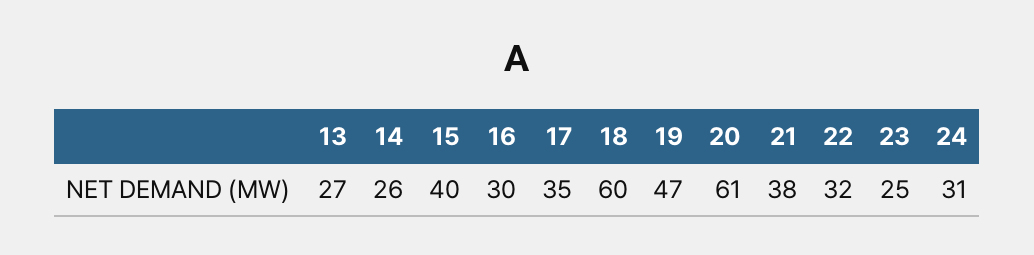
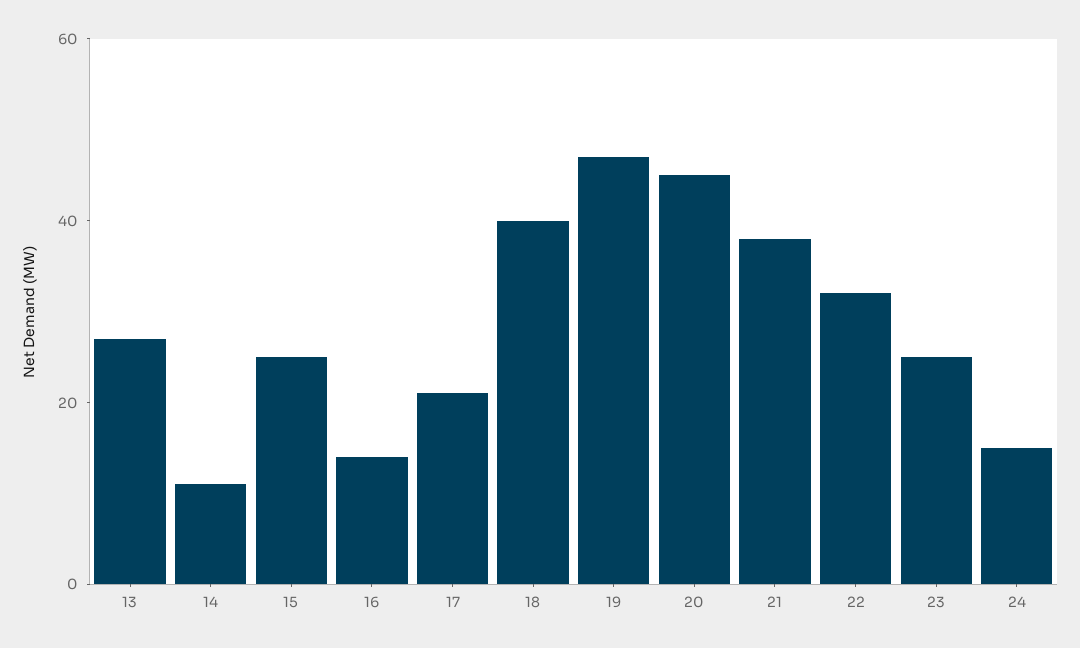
  {
    "13": 27,
-   "14": 26,
+   "14": 10,
-   "15": 40,
+   "15": 25,
-   "16": 30,
+   "16": 15,
-   "17": 35,
+   "17": 20,
-   "18": 60,
+   "18": 40,
    "19": 47,
-   "20": 61,
+   "20": 45,
    "21": 38,
    "22": 32,
    "23": 25,
-   "24": 31
+   "24": 15
  }

